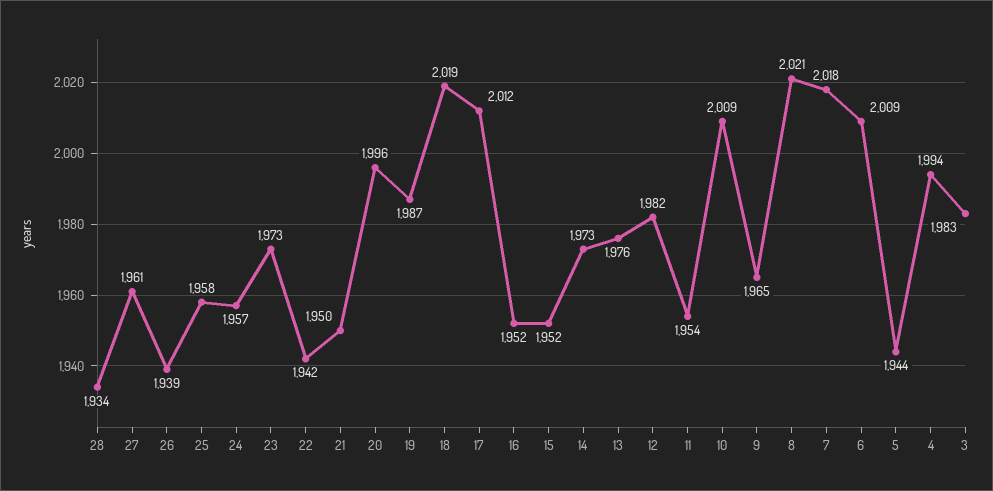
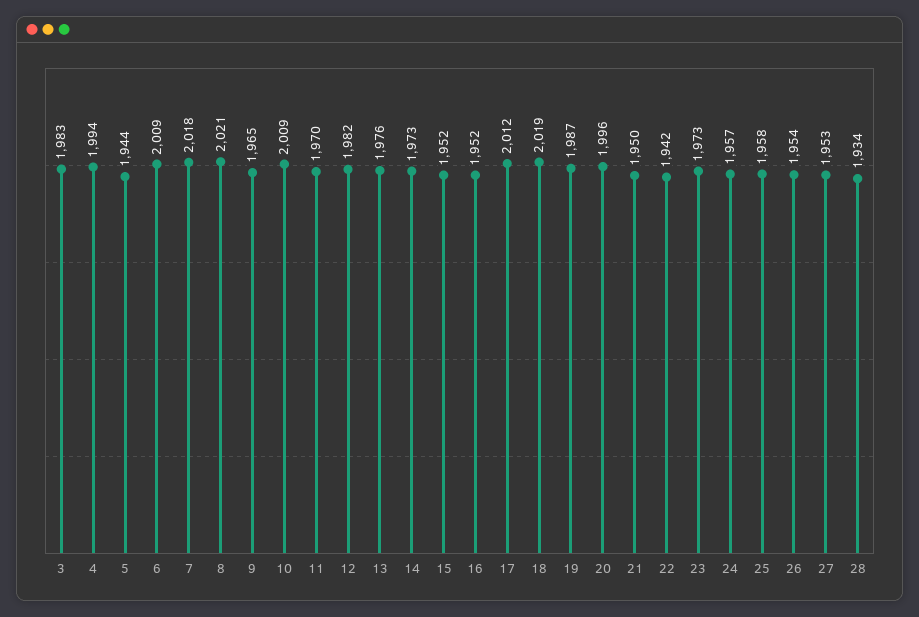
  {
    "28": 1934,
-   "27": 1961,
+   "27": 1953,
-   "26": 1939,
+   "26": 1954,
    "25": 1958,
    "24": 1957,
    "23": 1973,
    "22": 1942,
    "21": 1950,
    "20": 1996,
    "19": 1987,
    "18": 2019,
    "17": 2012,
    "16": 1952,
    "15": 1952,
    "14": 1973,
    "13": 1976,
    "12": 1982,
-   "11": 1954,
+   "11": 1970,
    "10": 2009,
    "9": 1965,
    "8": 2021,
    "7": 2018,
    "6": 2009,
    "5": 1944,
    "4": 1994,
    "3": 1983
  }

